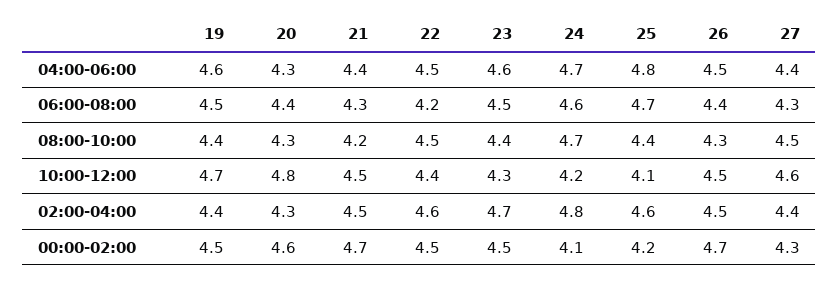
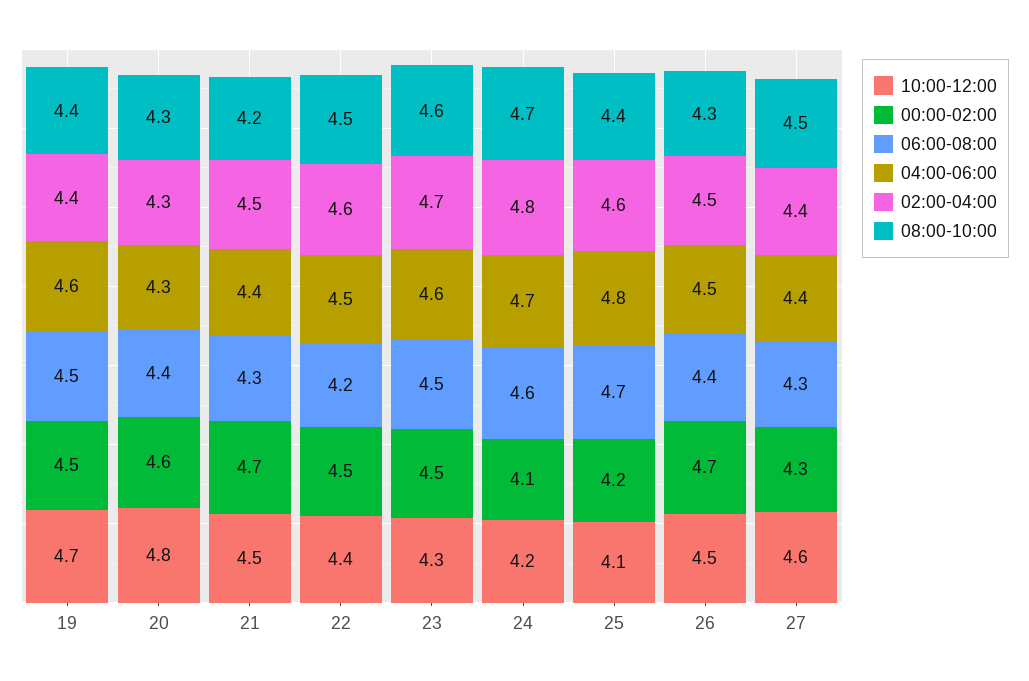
  {
    "04:00-06:00": {
      "19": 4.6,
      "20": 4.3,
      "21": 4.4,
      "22": 4.5,
      "23": 4.6,
      "24": 4.7,
      "25": 4.8,
      "26": 4.5,
      "27": 4.4
    },
    "06:00-08:00": {
      "19": 4.5,
      "20": 4.4,
      "21": 4.3,
      "22": 4.2,
      "23": 4.5,
      "24": 4.6,
      "25": 4.7,
      "26": 4.4,
      "27": 4.3
    },
    "08:00-10:00": {
      "19": 4.4,
      "20": 4.3,
      "21": 4.2,
      "22": 4.5,
-     "23": 4.4,
+     "23": 4.6,
      "24": 4.7,
      "25": 4.4,
      "26": 4.3,
      "27": 4.5
    },
    "10:00-12:00": {
      "19": 4.7,
      "20": 4.8,
      "21": 4.5,
      "22": 4.4,
      "23": 4.3,
      "24": 4.2,
      "25": 4.1,
      "26": 4.5,
      "27": 4.6
    },
    "02:00-04:00": {
      "19": 4.4,
      "20": 4.3,
      "21": 4.5,
      "22": 4.6,
      "23": 4.7,
      "24": 4.8,
      "25": 4.6,
      "26": 4.5,
      "27": 4.4
    },
    "00:00-02:00": {
      "19": 4.5,
      "20": 4.6,
      "21": 4.7,
      "22": 4.5,
      "23": 4.5,
      "24": 4.1,
      "25": 4.2,
      "26": 4.7,
      "27": 4.3
    }
  }

